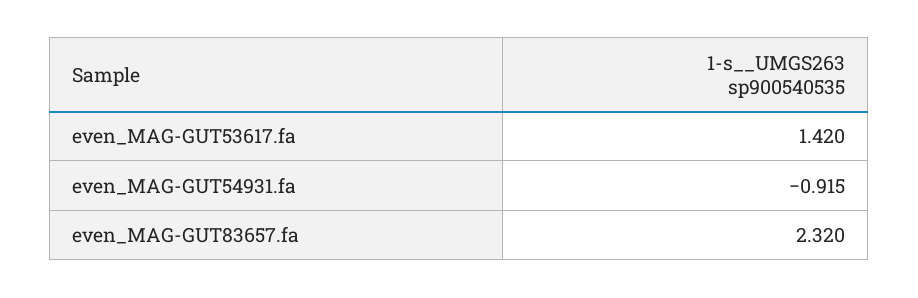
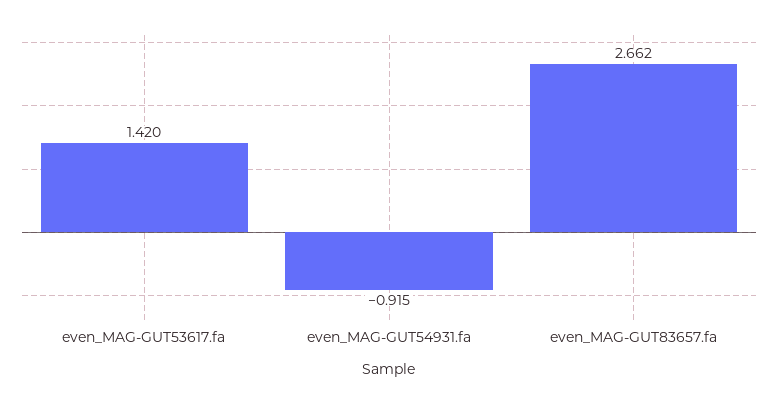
  {
    "even_MAG-GUT53617.fa": 1.42,
    "even_MAG-GUT54931.fa": -0.915,
-   "even_MAG-GUT83657.fa": 2.32
+   "even_MAG-GUT83657.fa": 2.662
  }

